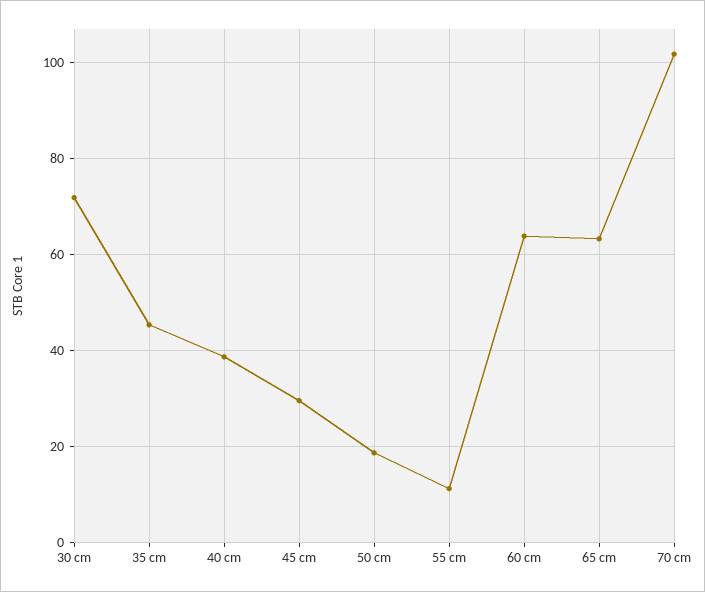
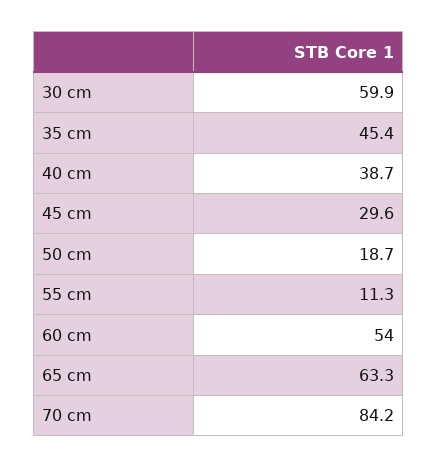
  {
-   "30 cm": 72,
+   "30 cm": 59.9,
    "35 cm": 45.4,
    "40 cm": 38.7,
    "45 cm": 29.6,
    "50 cm": 18.7,
    "55 cm": 11.3,
-   "60 cm": 64,
+   "60 cm": 54,
    "65 cm": 63.3,
-   "70 cm": 102
+   "70 cm": 84.2
  }

